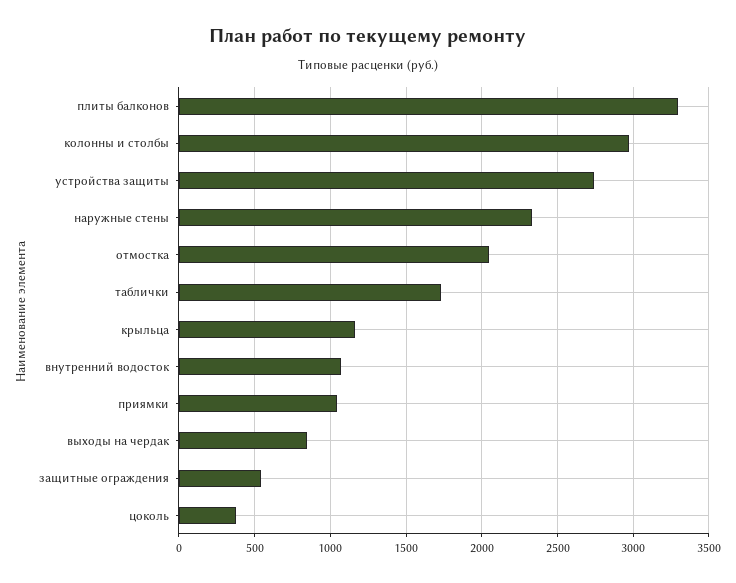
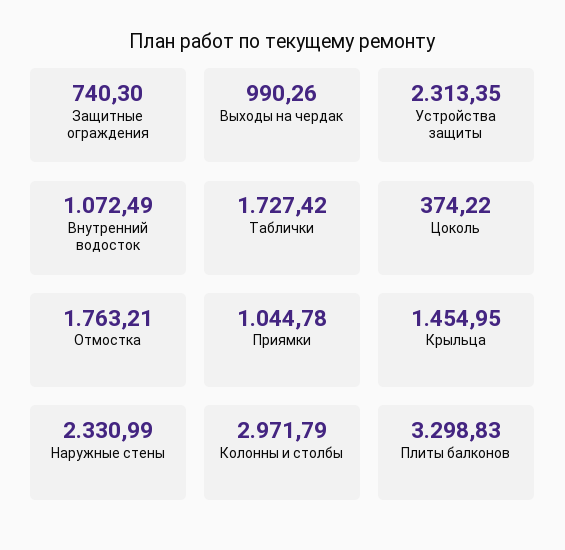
  {
    "плиты балконов": 3298.83,
    "колонны и столбы": 2971.79,
-   "устройства защиты": 2750,
+   "устройства защиты": 2313.35,
    "наружные стены": 2330.99,
-   "отмостка": 2050,
+   "отмостка": 1763.21,
    "таблички": 1727.42,
-   "крыльца": 1150,
+   "крыльца": 1454.95,
    "внутренний водосток": 1072.49,
    "приямки": 1044.78,
-   "выходы на чердак": 850,
+   "выходы на чердак": 990.26,
-   "защитные ограждения": 550,
+   "защитные ограждения": 740.3,
    "цоколь": 374.22
  }

